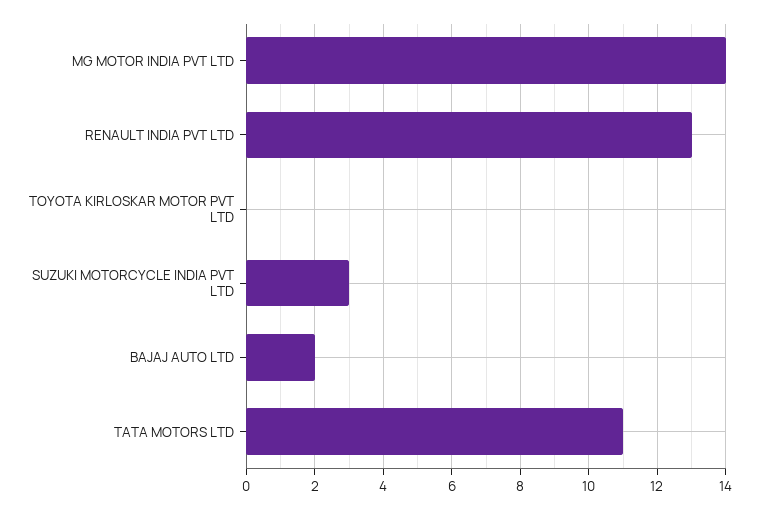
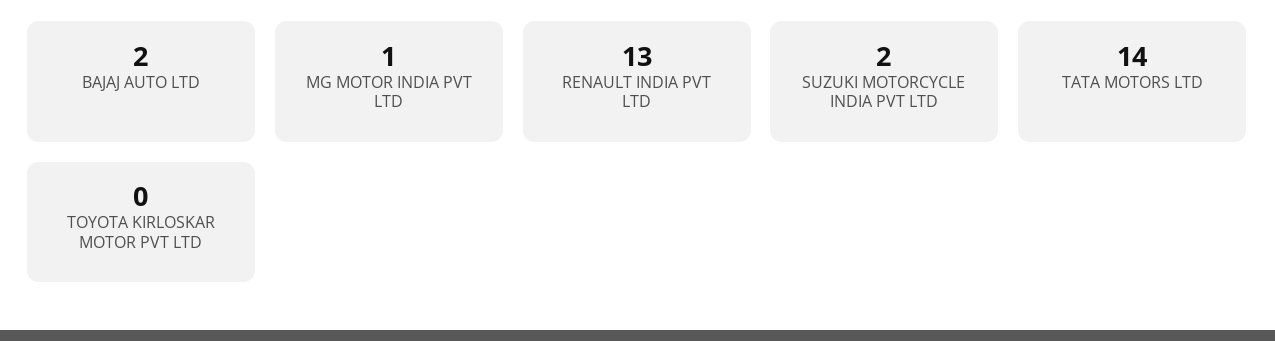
  {
-   "MG MOTOR INDIA PVT LTD": 14,
+   "MG MOTOR INDIA PVT LTD": 1,
    "RENAULT INDIA PVT LTD": 13,
    "TOYOTA KIRLOSKAR MOTOR PVT LTD": 0,
-   "SUZUKI MOTORCYCLE INDIA PVT LTD": 3,
+   "SUZUKI MOTORCYCLE INDIA PVT LTD": 2,
    "BAJAJ AUTO LTD": 2,
-   "TATA MOTORS LTD": 11
+   "TATA MOTORS LTD": 14
  }

